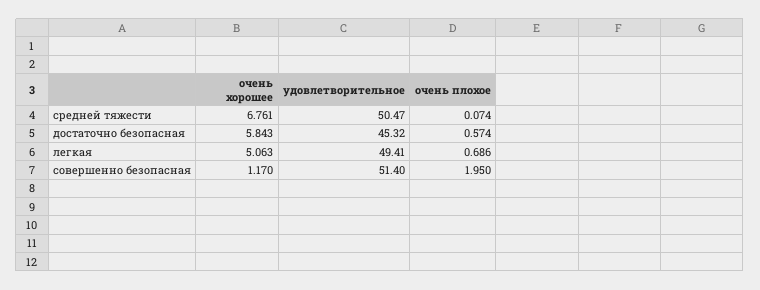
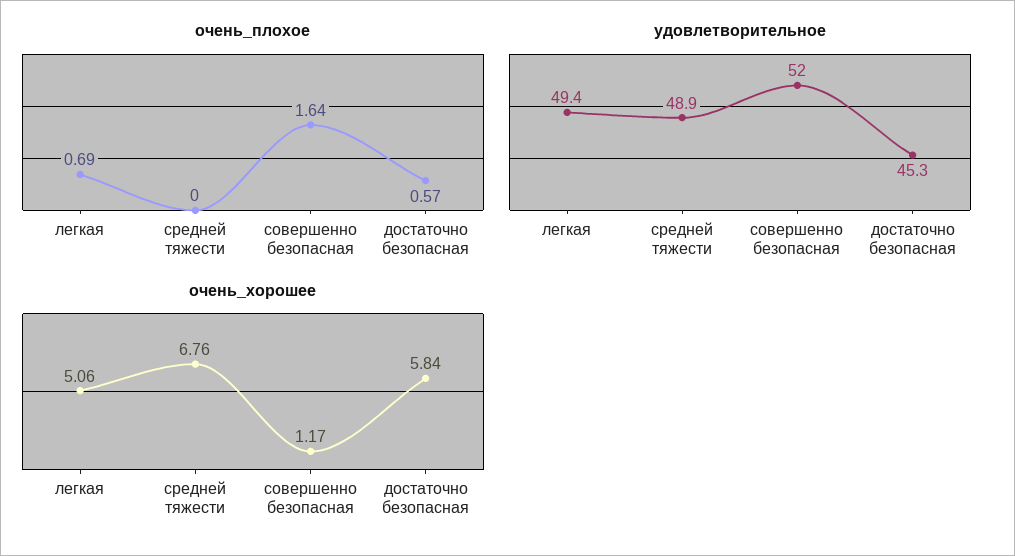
  {
    "очень хорошее": {
      "средней тяжести": 6.761,
      "достаточно безопасная": 5.843,
      "легкая": 5.063,
      "совершенно безопасная": 1.17
    },
    "удовлетворительное": {
-     "средней тяжести": 50.47,
+     "средней тяжести": 48.9,
      "достаточно безопасная": 45.32,
      "легкая": 49.41,
-     "совершенно безопасная": 51.4
+     "совершенно безопасная": 52
    },
    "очень плохое": {
-     "средней тяжести": 0.074,
+     "средней тяжести": 0,
      "достаточно безопасная": 0.574,
      "легкая": 0.686,
-     "совершенно безопасная": 1.95
+     "совершенно безопасная": 1.64
    }
  }

